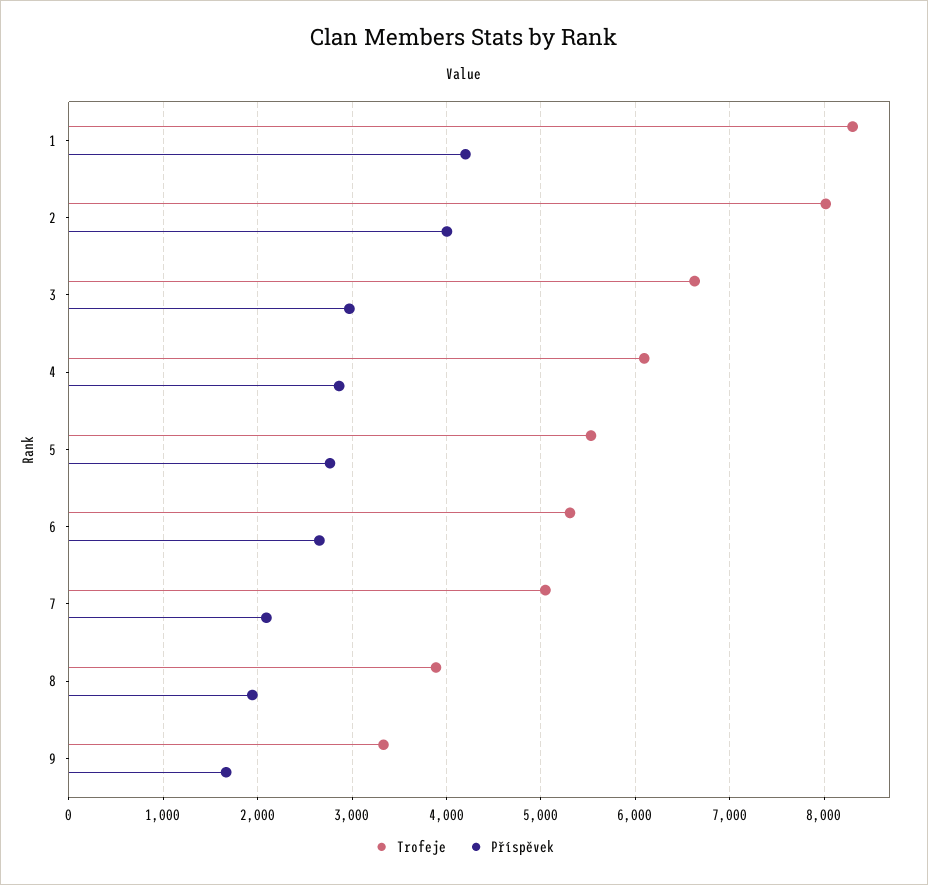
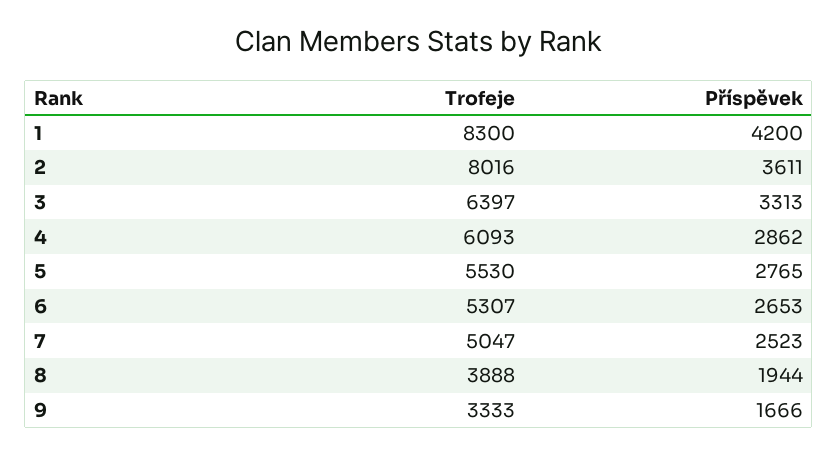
  {
    "Trofeje": {
      "1": 8300,
      "2": 8016,
-     "3": 6600,
+     "3": 6397,
      "4": 6093,
      "5": 5530,
      "6": 5307,
      "7": 5047,
      "8": 3888,
      "9": 3333
    },
    "Příspěvek": {
      "1": 4200,
-     "2": 4000,
+     "2": 3611,
-     "3": 3000,
+     "3": 3313,
      "4": 2862,
      "5": 2765,
      "6": 2653,
-     "7": 2100,
+     "7": 2523,
      "8": 1944,
      "9": 1666
    }
  }

